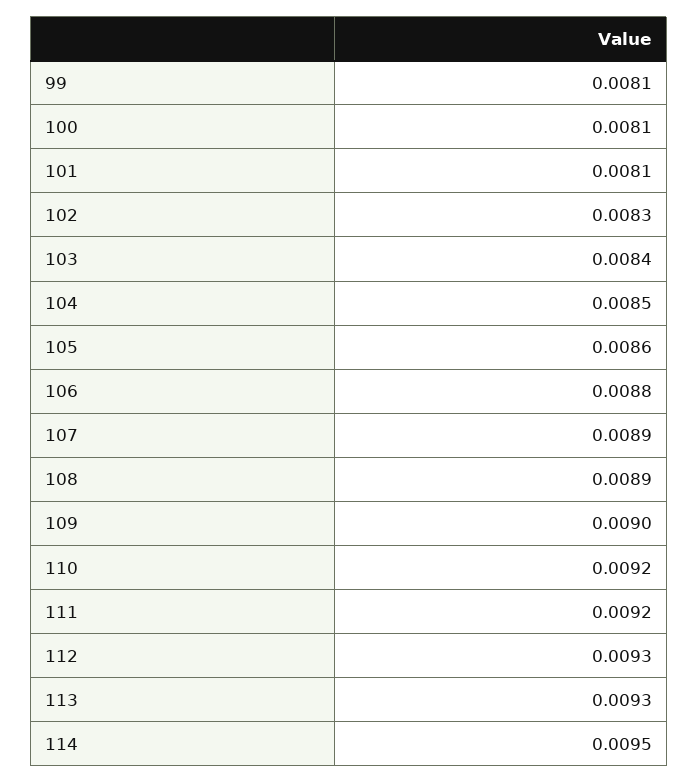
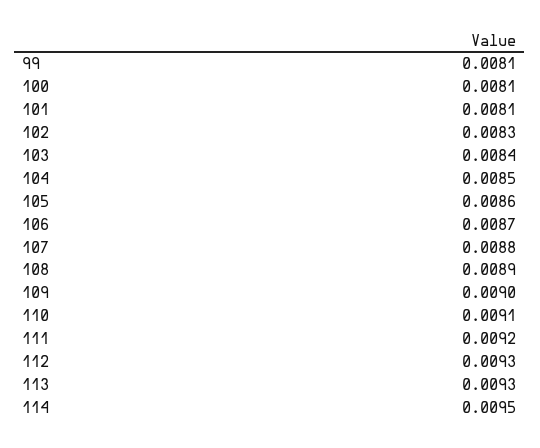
  {
    "99": 0.0081,
    "100": 0.0081,
    "101": 0.0081,
    "102": 0.0083,
    "103": 0.0084,
    "104": 0.0085,
    "105": 0.0086,
-   "106": 0.0088,
+   "106": 0.0087,
-   "107": 0.0089,
+   "107": 0.0088,
    "108": 0.0089,
    "109": 0.009,
-   "110": 0.0092,
+   "110": 0.0091,
    "111": 0.0092,
    "112": 0.0093,
    "113": 0.0093,
    "114": 0.0095
  }

